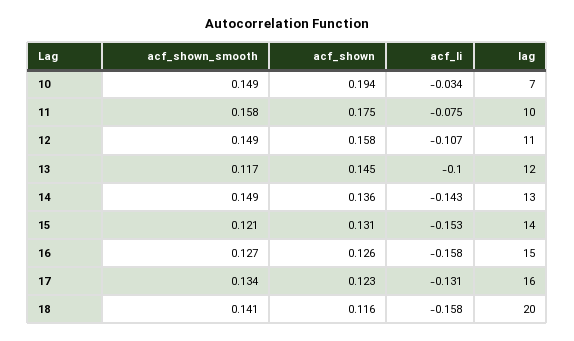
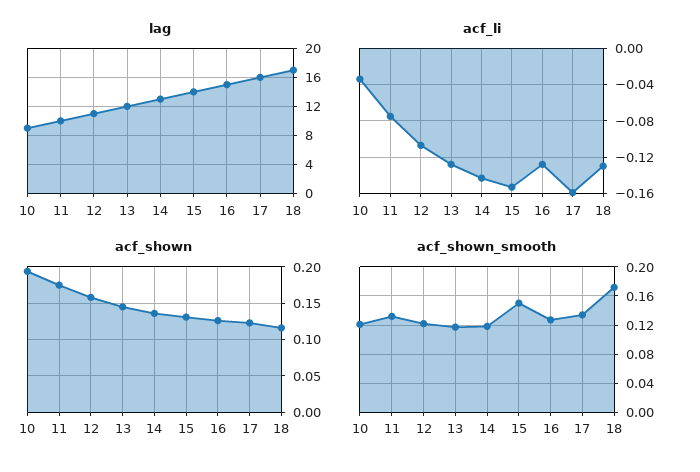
  {
    "acf_shown_smooth": {
-     "10": 0.149,
+     "10": 0.12,
-     "11": 0.158,
+     "11": 0.13,
-     "12": 0.149,
+     "12": 0.12,
      "13": 0.117,
-     "14": 0.149,
+     "14": 0.12,
-     "15": 0.121,
+     "15": 0.15,
      "16": 0.127,
      "17": 0.134,
-     "18": 0.141
+     "18": 0.17
    },
    "acf_shown": {
      "10": 0.194,
      "11": 0.175,
      "12": 0.158,
      "13": 0.145,
      "14": 0.136,
      "15": 0.131,
      "16": 0.126,
      "17": 0.123,
      "18": 0.116
    },
    "acf_li": {
      "10": -0.034,
      "11": -0.075,
      "12": -0.107,
-     "13": -0.1,
+     "13": -0.13,
      "14": -0.143,
      "15": -0.153,
-     "16": -0.158,
+     "16": -0.13,
-     "17": -0.131,
+     "17": -0.16,
-     "18": -0.158
+     "18": -0.13
    },
    "lag": {
-     "10": 7,
+     "10": 9,
      "11": 10,
      "12": 11,
      "13": 12,
      "14": 13,
      "15": 14,
      "16": 15,
      "17": 16,
-     "18": 20
+     "18": 17
    }
  }

